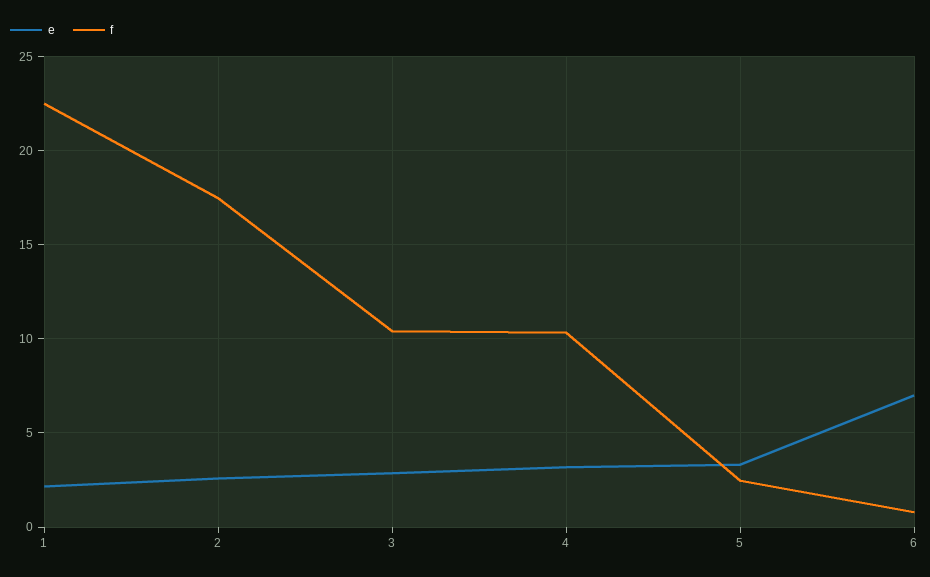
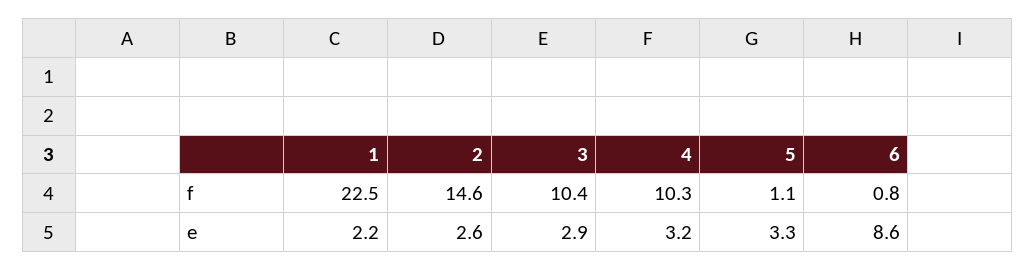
  {
    "e": {
      "1": 2.2,
      "2": 2.6,
      "3": 2.9,
      "4": 3.2,
      "5": 3.3,
-     "6": 7
+     "6": 8.6
    },
    "f": {
      "1": 22.5,
-     "2": 17.5,
+     "2": 14.6,
      "3": 10.4,
      "4": 10.3,
-     "5": 2.5,
+     "5": 1.1,
      "6": 0.8
    }
  }

